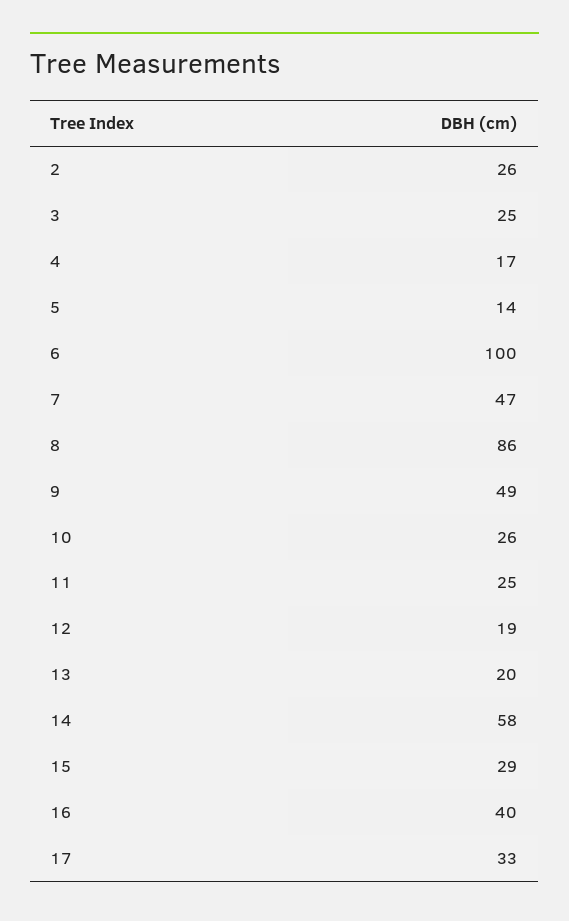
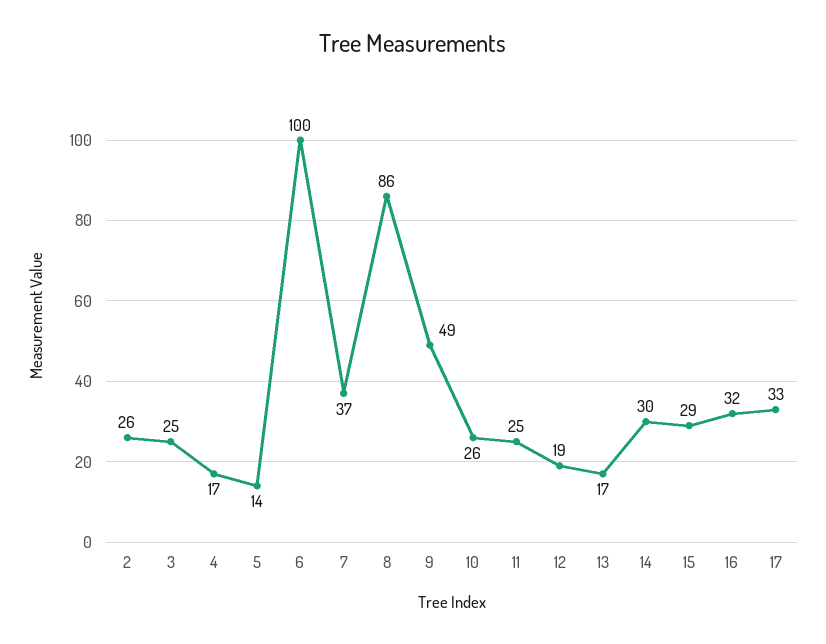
  {
    "2": 26,
    "3": 25,
    "4": 17,
    "5": 14,
    "6": 100,
-   "7": 47,
+   "7": 37,
    "8": 86,
    "9": 49,
    "10": 26,
    "11": 25,
    "12": 19,
-   "13": 20,
+   "13": 17,
-   "14": 58,
+   "14": 30,
    "15": 29,
-   "16": 40,
+   "16": 32,
    "17": 33
  }

